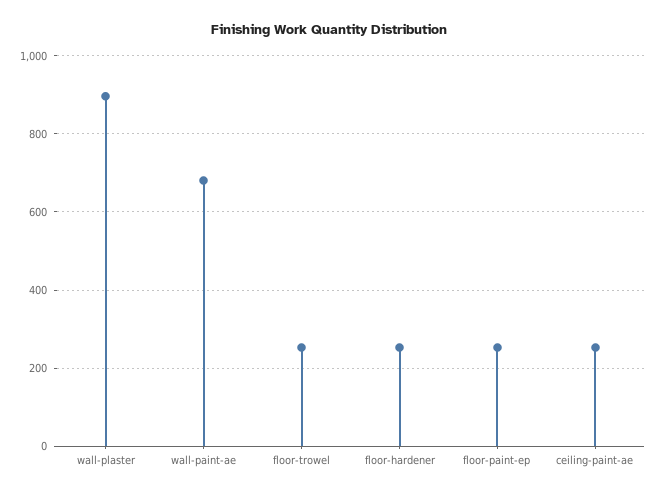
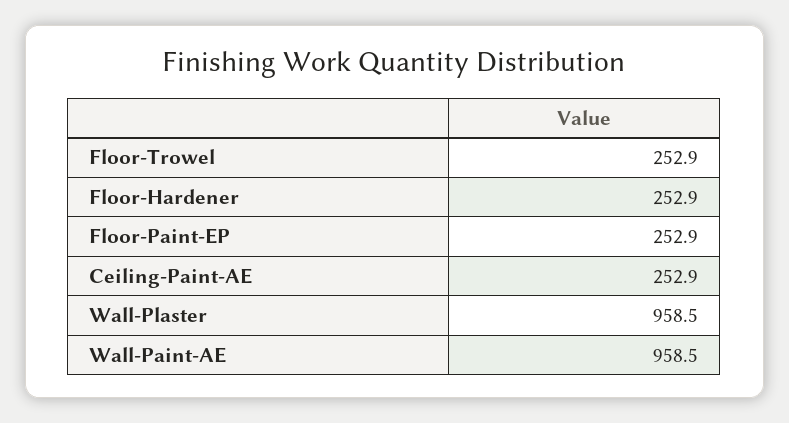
  {
-   "wall-plaster": 900,
+   "wall-plaster": 958.5,
-   "wall-paint-ae": 680,
+   "wall-paint-ae": 958.5,
    "floor-trowel": 252.9,
    "floor-hardener": 252.9,
    "floor-paint-ep": 252.9,
    "ceiling-paint-ae": 252.9
  }

